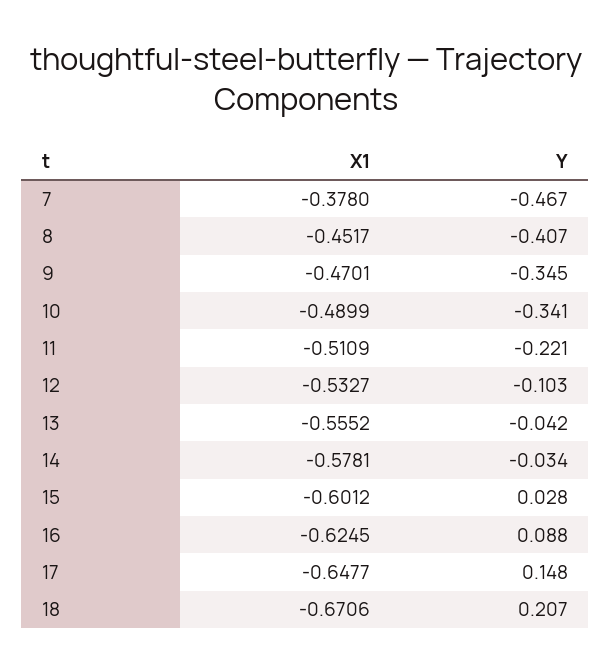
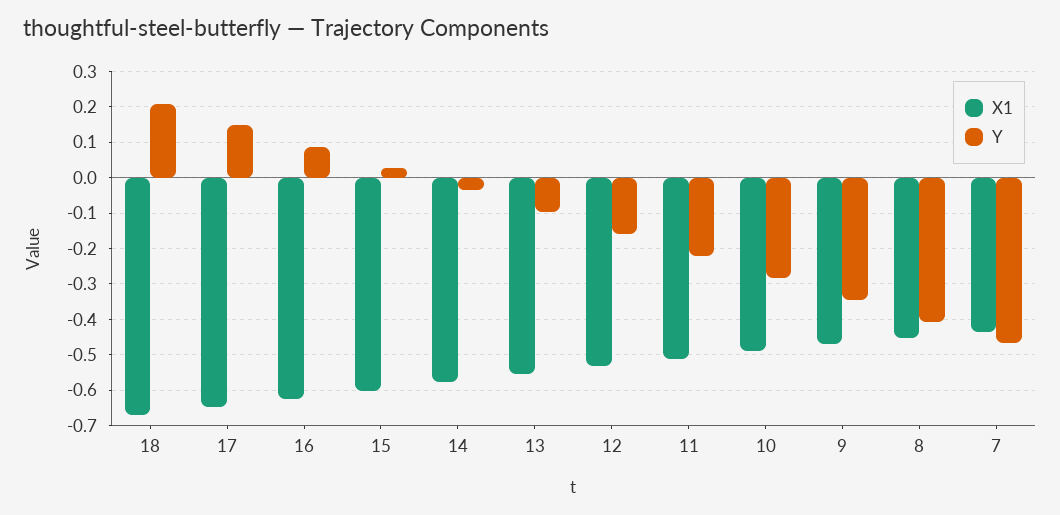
  {
    "X1": {
-     "7": -0.378,
+     "7": -0.44,
      "8": -0.4517,
      "9": -0.4701,
      "10": -0.4899,
      "11": -0.5109,
      "12": -0.5327,
      "13": -0.5552,
      "14": -0.5781,
      "15": -0.6012,
      "16": -0.6245,
      "17": -0.6477,
      "18": -0.6706
    },
    "Y": {
      "7": -0.467,
      "8": -0.407,
      "9": -0.345,
-     "10": -0.341,
+     "10": -0.28,
      "11": -0.221,
-     "12": -0.103,
+     "12": -0.16,
-     "13": -0.042,
+     "13": -0.1,
      "14": -0.034,
      "15": 0.028,
      "16": 0.088,
      "17": 0.148,
      "18": 0.207
    }
  }

